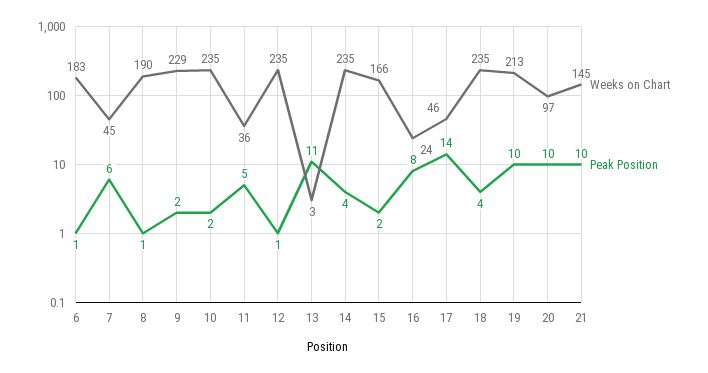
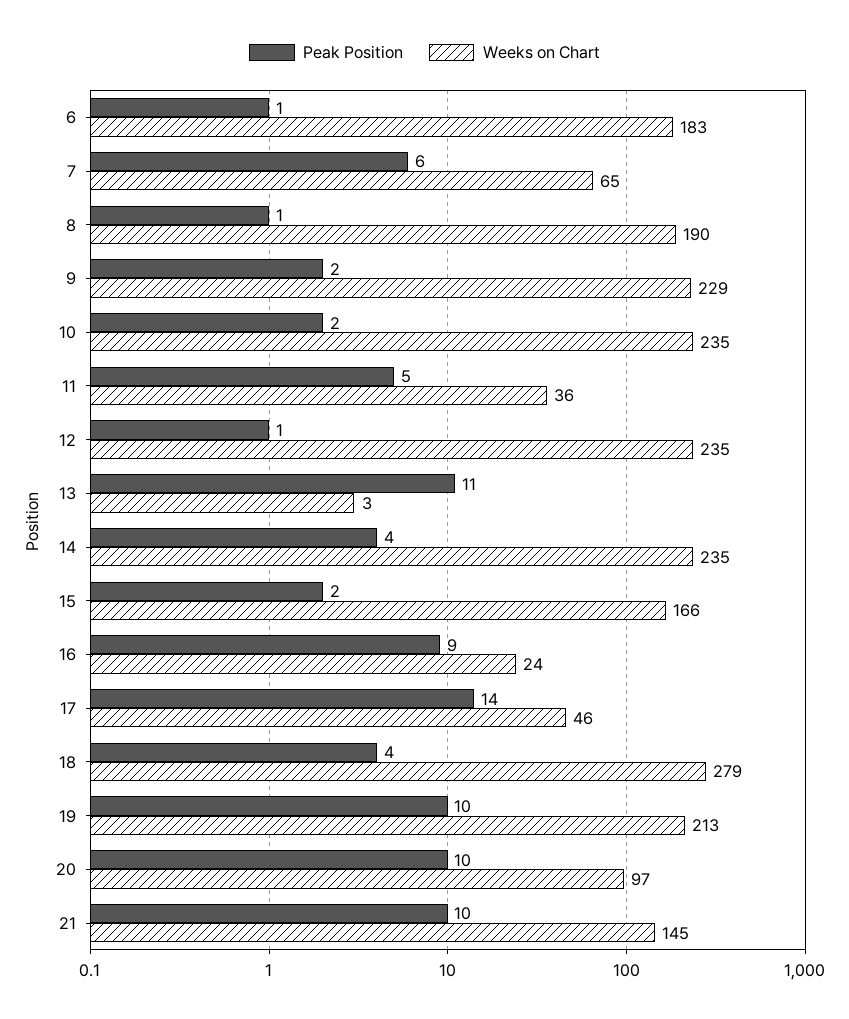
  {
    "Weeks on Chart": {
      "6": 183,
-     "7": 45,
+     "7": 65,
      "8": 190,
      "9": 229,
      "10": 235,
      "11": 36,
      "12": 235,
      "13": 3,
      "14": 235,
      "15": 166,
      "16": 24,
      "17": 46,
-     "18": 235,
+     "18": 279,
      "19": 213,
      "20": 97,
      "21": 145
    },
    "Peak Position": {
      "6": 1,
      "7": 6,
      "8": 1,
      "9": 2,
      "10": 2,
      "11": 5,
      "12": 1,
      "13": 11,
      "14": 4,
      "15": 2,
-     "16": 8,
+     "16": 9,
      "17": 14,
      "18": 4,
      "19": 10,
      "20": 10,
      "21": 10
    }
  }

